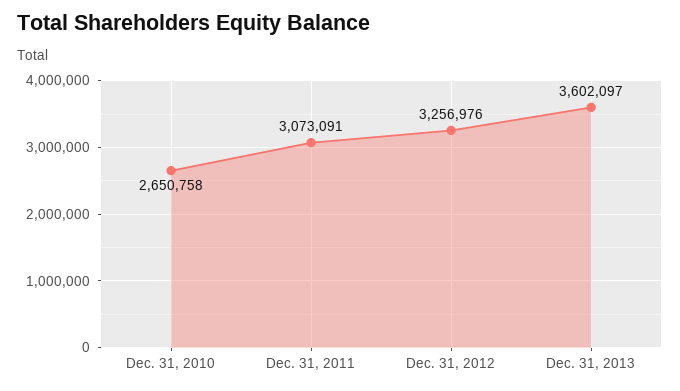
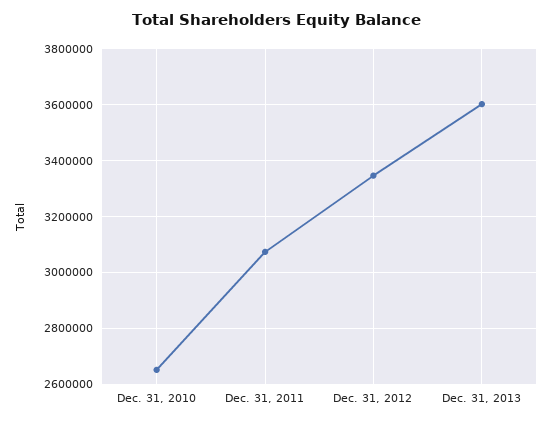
  {
    "Dec. 31, 2010": 2650758,
    "Dec. 31, 2011": 3073091,
-   "Dec. 31, 2012": 3256976,
+   "Dec. 31, 2012": 3350000,
    "Dec. 31, 2013": 3602097
  }

